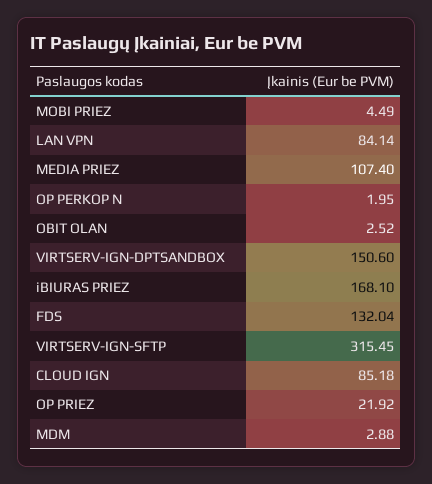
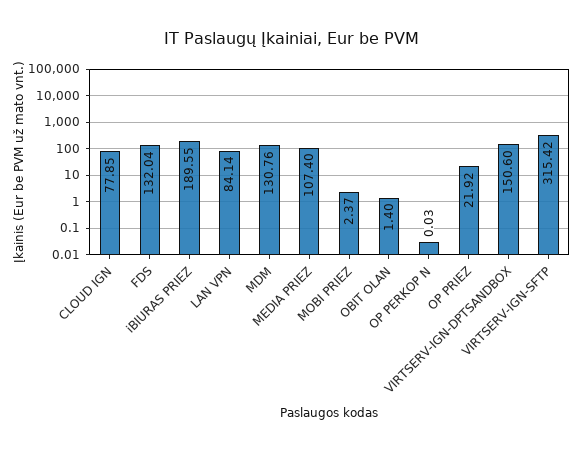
  {
-   "MOBI PRIEZ": 4.49,
+   "MOBI PRIEZ": 2.37,
    "LAN VPN": 84.14,
    "MEDIA PRIEZ": 107.4,
-   "OP PERKOP N": 1.95,
+   "OP PERKOP N": 0.03,
-   "OBIT OLAN": 2.52,
+   "OBIT OLAN": 1.4,
    "VIRTSERV-IGN-DPTSANDBOX": 150.6,
-   "iBIURAS PRIEZ": 168.1,
+   "iBIURAS PRIEZ": 189.55,
    "FDS": 132.04,
-   "VIRTSERV-IGN-SFTP": 315.45,
+   "VIRTSERV-IGN-SFTP": 315.42,
-   "CLOUD IGN": 85.18,
+   "CLOUD IGN": 77.85,
    "OP PRIEZ": 21.92,
-   "MDM": 2.88
+   "MDM": 130.76
  }

